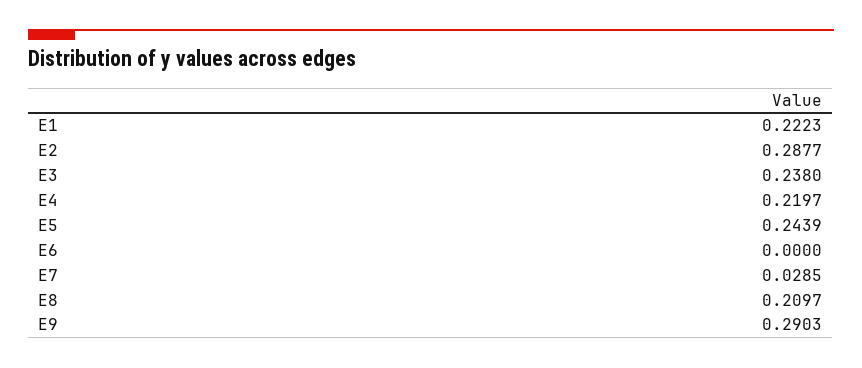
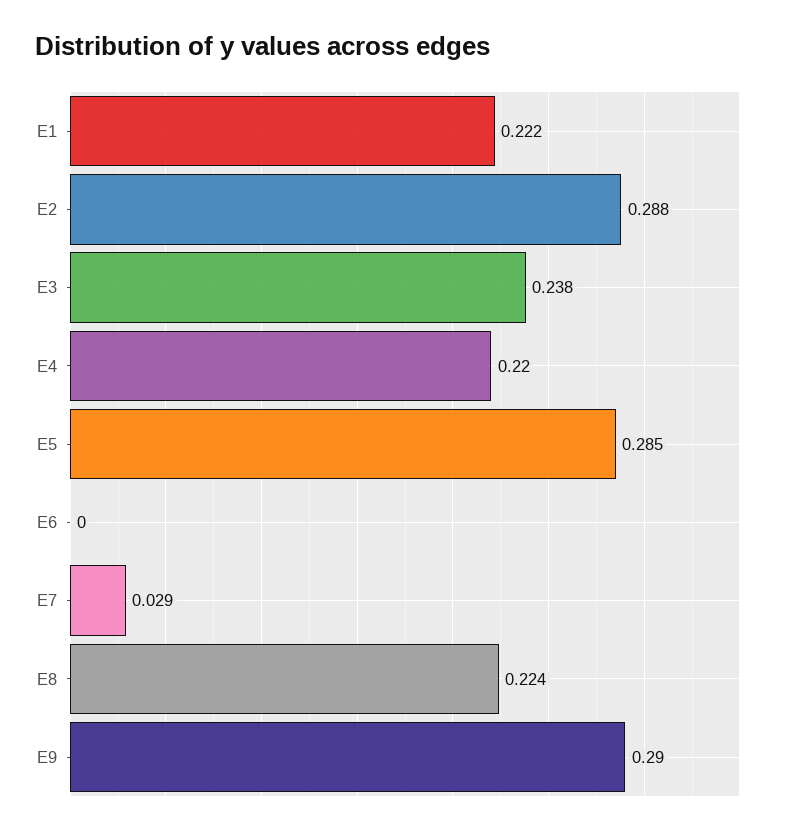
  {
    "E1": 0.2223,
    "E2": 0.2877,
    "E3": 0.238,
    "E4": 0.2197,
-   "E5": 0.2439,
+   "E5": 0.285,
    "E6": 0,
    "E7": 0.0285,
-   "E8": 0.2097,
+   "E8": 0.224,
    "E9": 0.2903
  }

